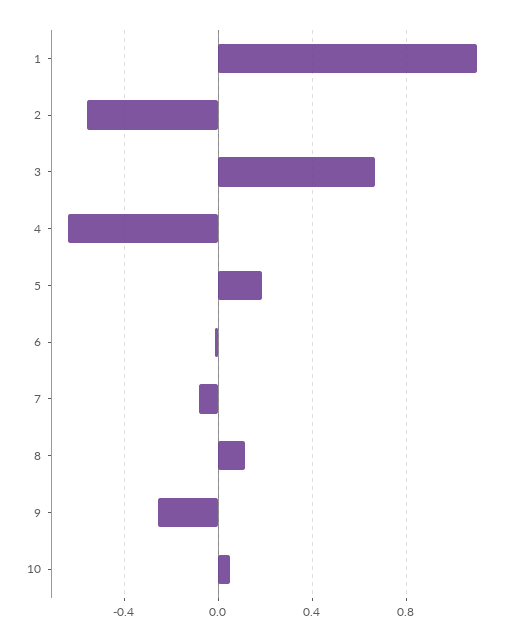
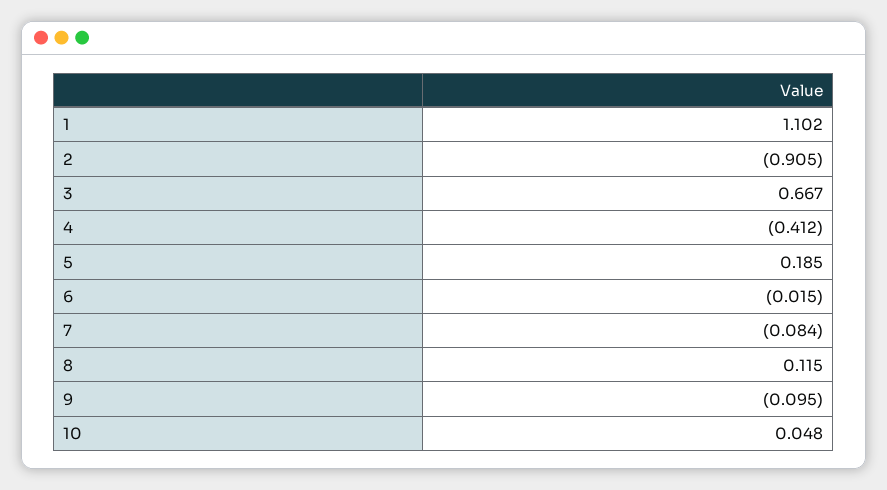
  {
    "1": 1.102,
-   "2": -0.55,
+   "2": -0.905,
    "3": 0.667,
-   "4": -0.65,
+   "4": -0.412,
    "5": 0.185,
    "6": -0.015,
    "7": -0.084,
    "8": 0.115,
-   "9": -0.25,
+   "9": -0.095,
    "10": 0.048
  }

